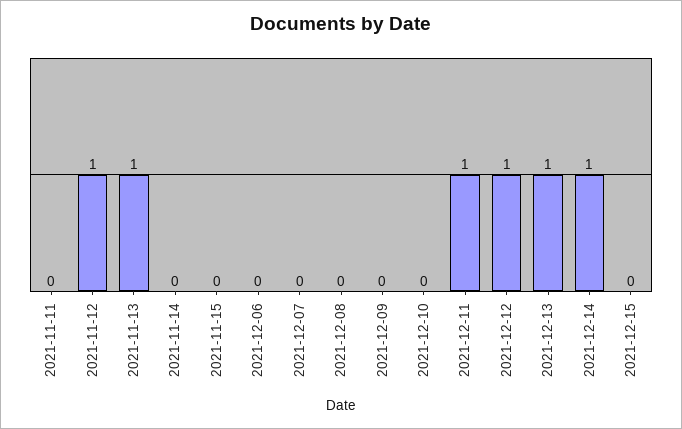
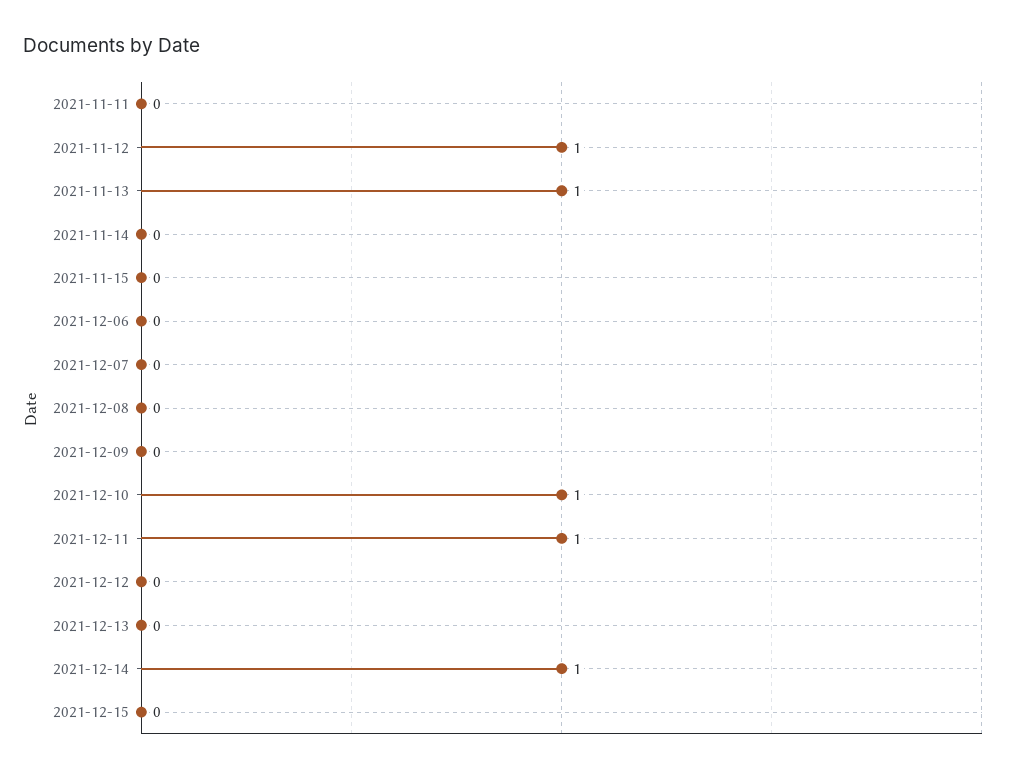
  {
    "2021-11-11": 0,
    "2021-11-12": 1,
    "2021-11-13": 1,
    "2021-11-14": 0,
    "2021-11-15": 0,
    "2021-12-06": 0,
    "2021-12-07": 0,
    "2021-12-08": 0,
    "2021-12-09": 0,
-   "2021-12-10": 0,
+   "2021-12-10": 1,
    "2021-12-11": 1,
-   "2021-12-12": 1,
+   "2021-12-12": 0,
-   "2021-12-13": 1,
+   "2021-12-13": 0,
    "2021-12-14": 1,
    "2021-12-15": 0
  }

